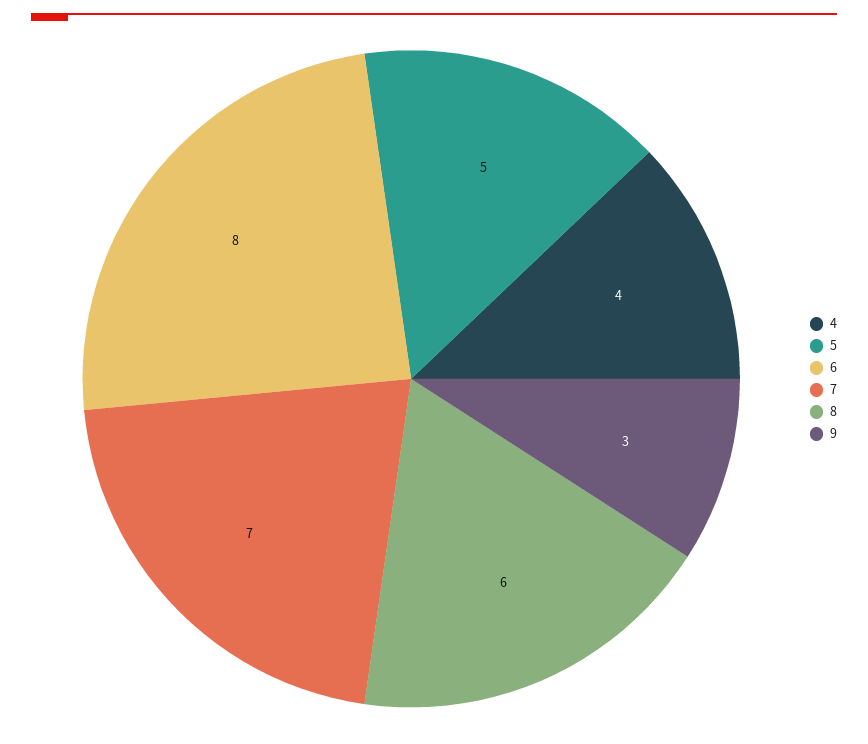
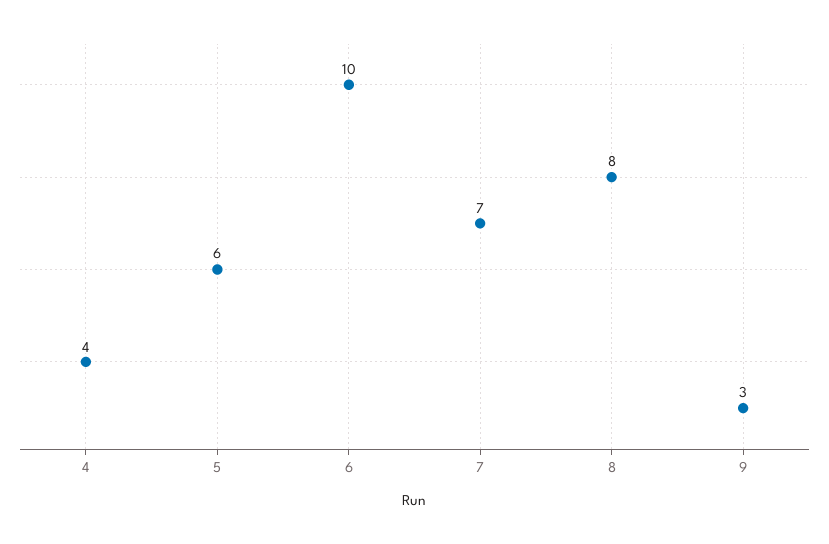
  {
    "4": 4,
-   "5": 5,
+   "5": 6,
-   "6": 8,
+   "6": 10,
    "7": 7,
-   "8": 6,
+   "8": 8,
    "9": 3
  }

